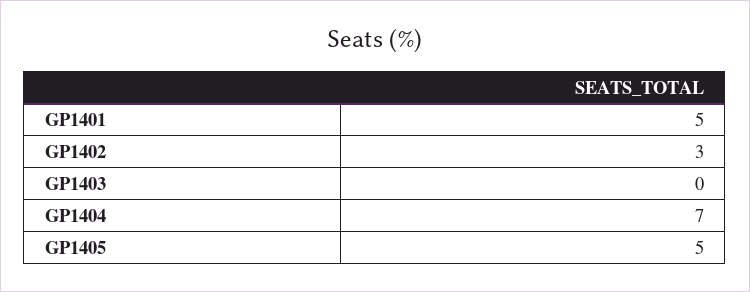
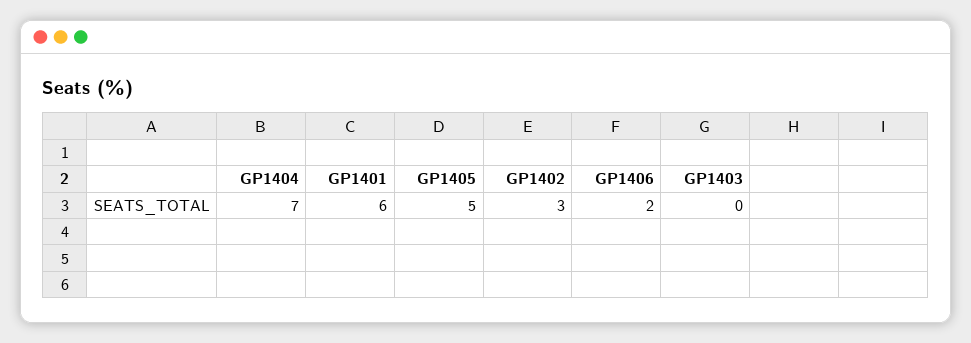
  {
-   "GP1401": 5,
+   "GP1401": 6,
    "GP1402": 3,
    "GP1403": 0,
    "GP1404": 7,
-   "GP1405": 5
+   "GP1405": 5,
+   "GP1406": 2
  }

